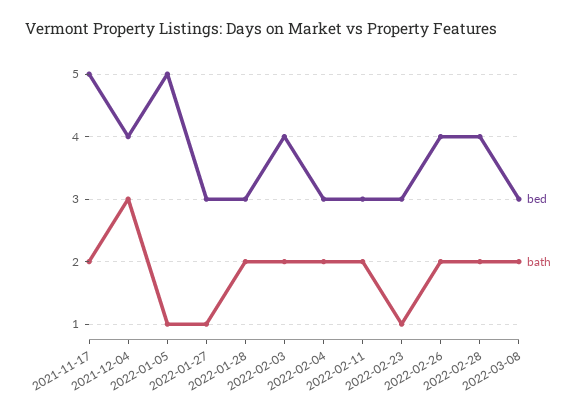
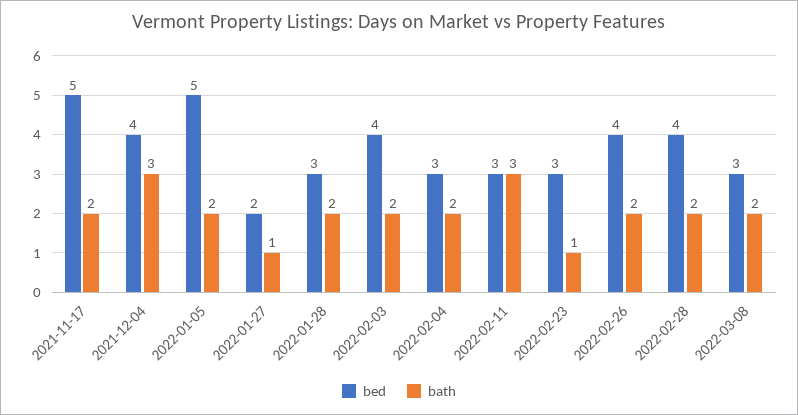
  {
    "bed": {
      "2021-11-17": 5,
      "2021-12-04": 4,
      "2022-01-05": 5,
-     "2022-01-27": 3,
+     "2022-01-27": 2,
      "2022-01-28": 3,
      "2022-02-03": 4,
      "2022-02-04": 3,
      "2022-02-11": 3,
      "2022-02-23": 3,
      "2022-02-26": 4,
      "2022-02-28": 4,
      "2022-03-08": 3
    },
    "bath": {
      "2021-11-17": 2,
      "2021-12-04": 3,
-     "2022-01-05": 1,
+     "2022-01-05": 2,
      "2022-01-27": 1,
      "2022-01-28": 2,
      "2022-02-03": 2,
      "2022-02-04": 2,
-     "2022-02-11": 2,
+     "2022-02-11": 3,
      "2022-02-23": 1,
      "2022-02-26": 2,
      "2022-02-28": 2,
      "2022-03-08": 2
    }
  }

